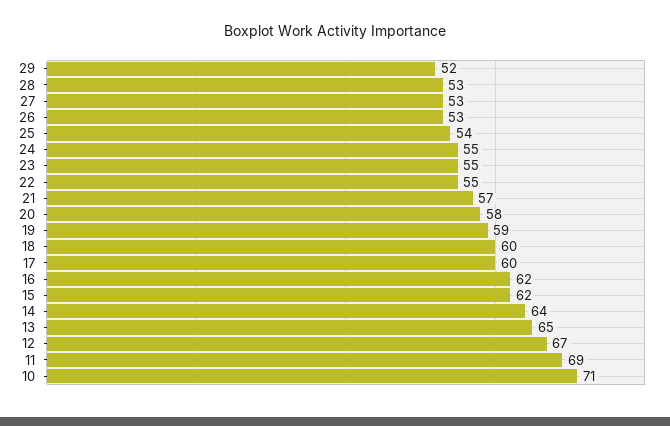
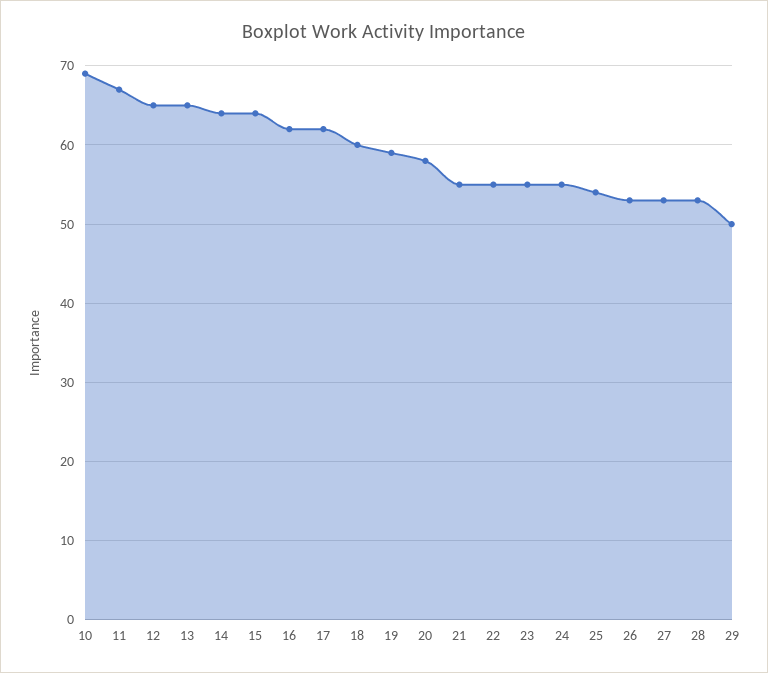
  {
-   "29": 52,
+   "29": 50,
    "28": 53,
    "27": 53,
    "26": 53,
    "25": 54,
    "24": 55,
    "23": 55,
    "22": 55,
-   "21": 57,
+   "21": 55,
    "20": 58,
    "19": 59,
    "18": 60,
-   "17": 60,
+   "17": 62,
    "16": 62,
-   "15": 62,
+   "15": 64,
    "14": 64,
    "13": 65,
-   "12": 67,
+   "12": 65,
-   "11": 69,
+   "11": 67,
-   "10": 71
+   "10": 69
  }

